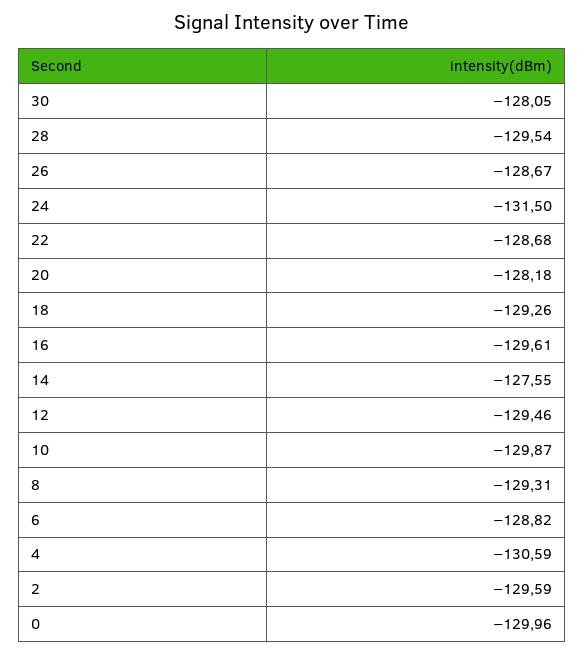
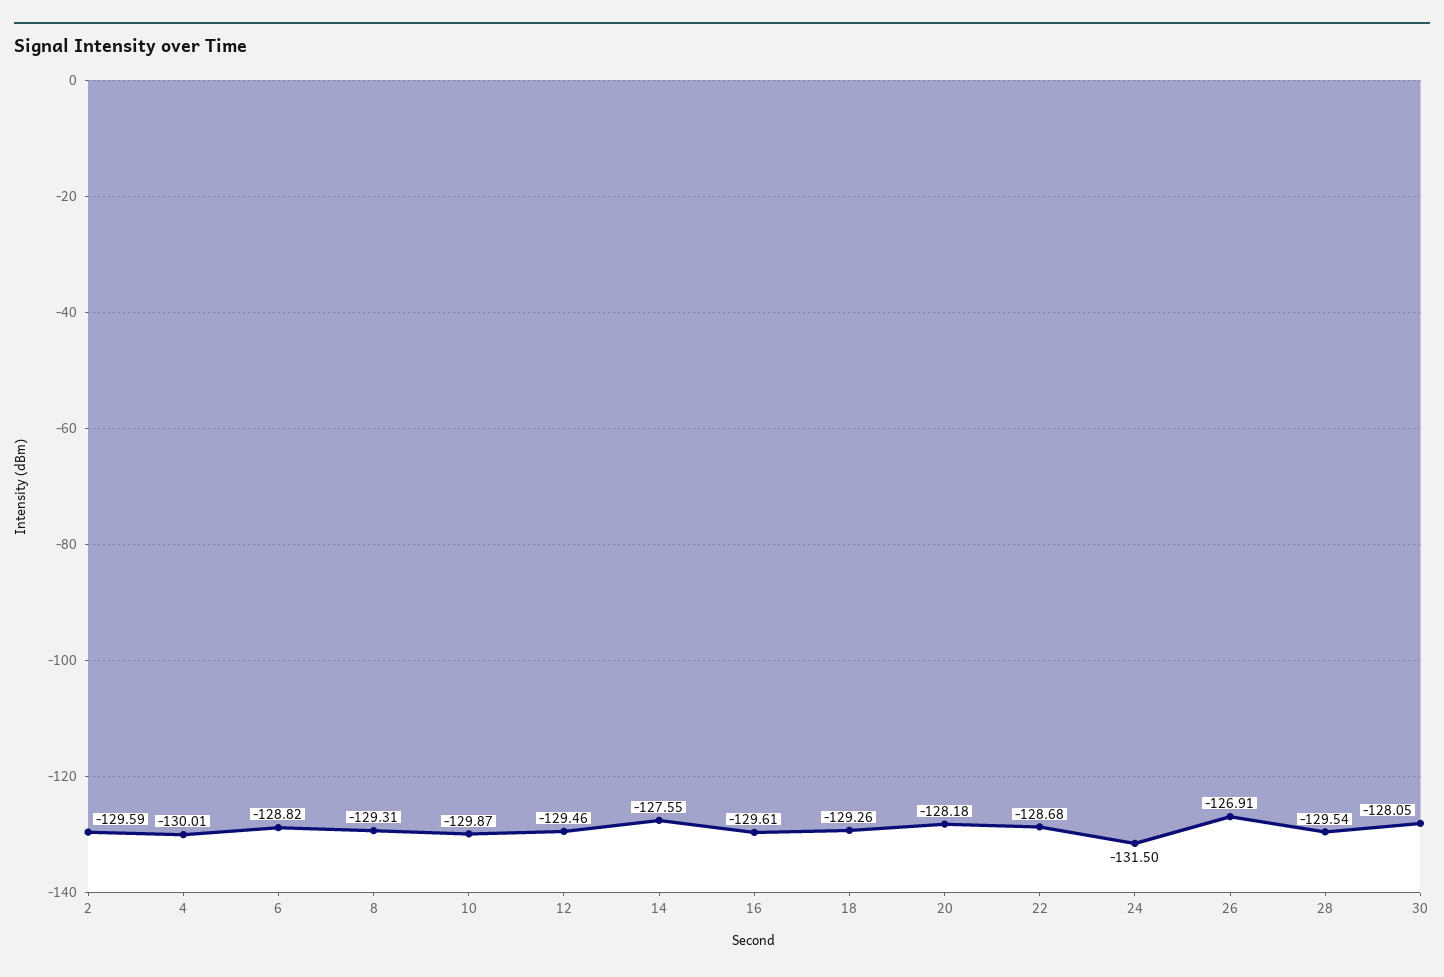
  {
    "30": -128.05,
    "28": -129.54,
-   "26": -128.67,
+   "26": -126.91,
    "24": -131.5,
    "22": -128.68,
    "20": -128.18,
    "18": -129.26,
    "16": -129.61,
    "14": -127.55,
    "12": -129.46,
    "10": -129.87,
    "8": -129.31,
    "6": -128.82,
-   "4": -130.59,
+   "4": -130.01,
-   "2": -129.59,
+   "2": -129.59
-   "0": -129.96
  }

